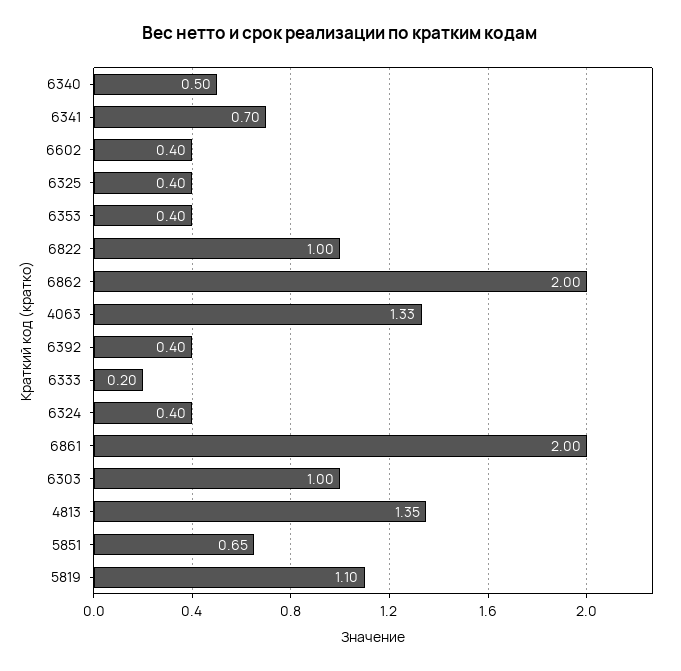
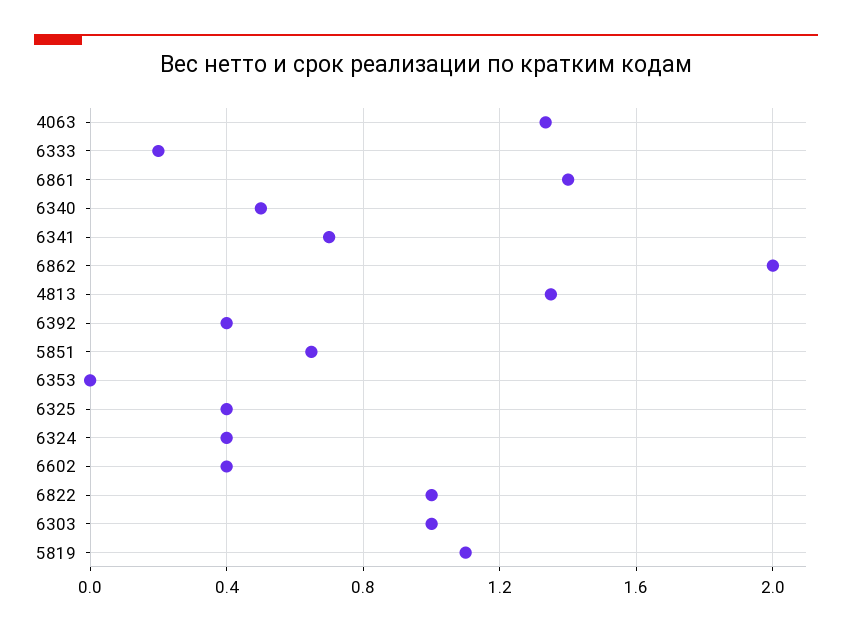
  {
    "6340": 0.5,
    "6341": 0.7,
    "6602": 0.4,
    "6325": 0.4,
-   "6353": 0.4,
+   "6353": 0,
    "6822": 1,
    "6862": 2,
    "4063": 1.33,
    "6392": 0.4,
    "6333": 0.2,
    "6324": 0.4,
-   "6861": 2,
+   "6861": 1.4,
    "6303": 1,
    "4813": 1.35,
    "5851": 0.65,
    "5819": 1.1
  }

